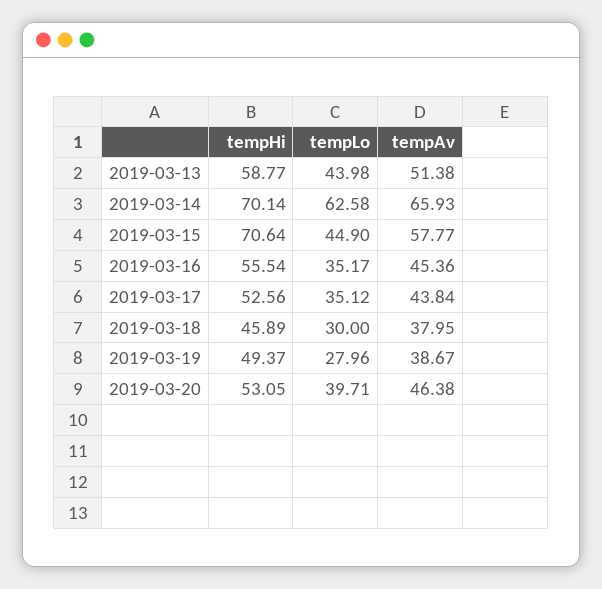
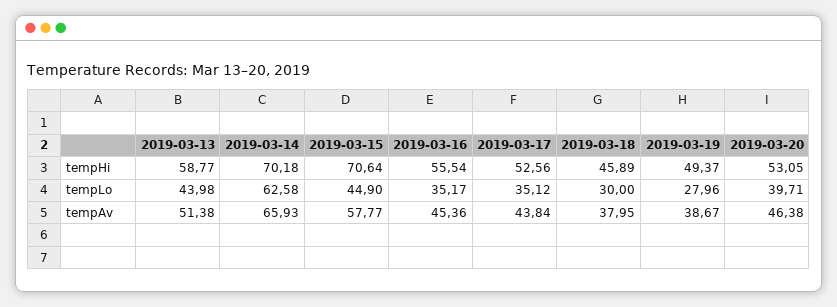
  {
    "tempHi": {
      "2019-03-13": 58.77,
-     "2019-03-14": 70.14,
+     "2019-03-14": 70.18,
      "2019-03-15": 70.64,
      "2019-03-16": 55.54,
      "2019-03-17": 52.56,
      "2019-03-18": 45.89,
      "2019-03-19": 49.37,
      "2019-03-20": 53.05
    },
    "tempLo": {
      "2019-03-13": 43.98,
      "2019-03-14": 62.58,
      "2019-03-15": 44.9,
      "2019-03-16": 35.17,
      "2019-03-17": 35.12,
      "2019-03-18": 30,
      "2019-03-19": 27.96,
      "2019-03-20": 39.71
    },
    "tempAv": {
      "2019-03-13": 51.38,
      "2019-03-14": 65.93,
      "2019-03-15": 57.77,
      "2019-03-16": 45.36,
      "2019-03-17": 43.84,
      "2019-03-18": 37.95,
      "2019-03-19": 38.67,
      "2019-03-20": 46.38
    }
  }

